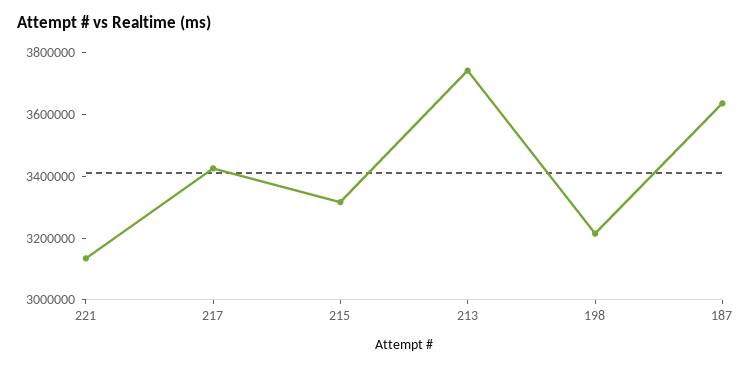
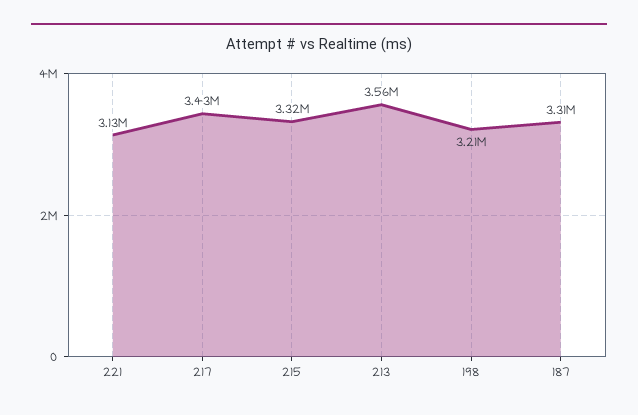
  {
    "221": 3130000,
    "217": 3430000,
    "215": 3320000,
-   "213": 3750000,
+   "213": 3560000,
    "198": 3210000,
-   "187": 3650000
+   "187": 3310000
  }

